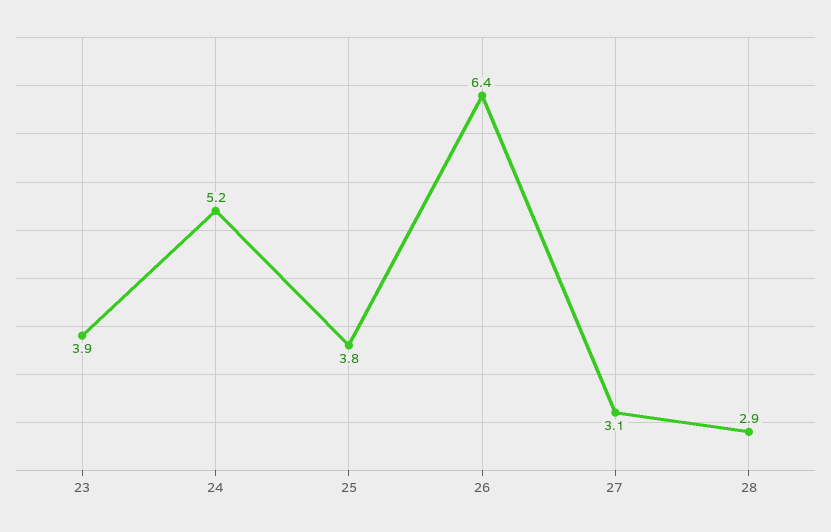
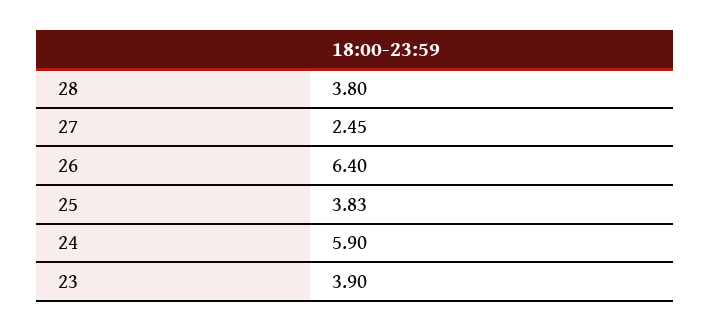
  {
    "23": 3.9,
-   "24": 5.2,
+   "24": 5.9,
    "25": 3.83,
    "26": 6.4,
-   "27": 3.1,
+   "27": 2.45,
-   "28": 2.9
+   "28": 3.8
  }

